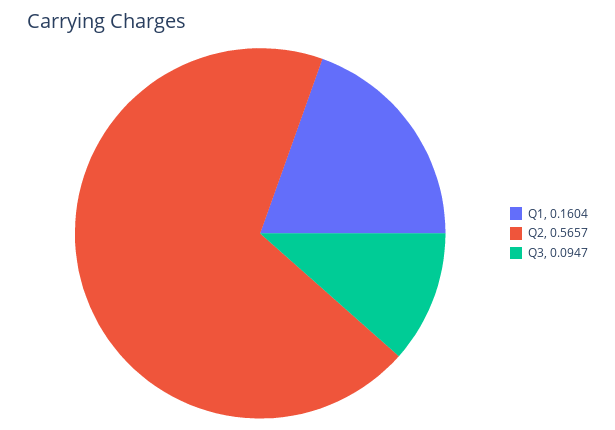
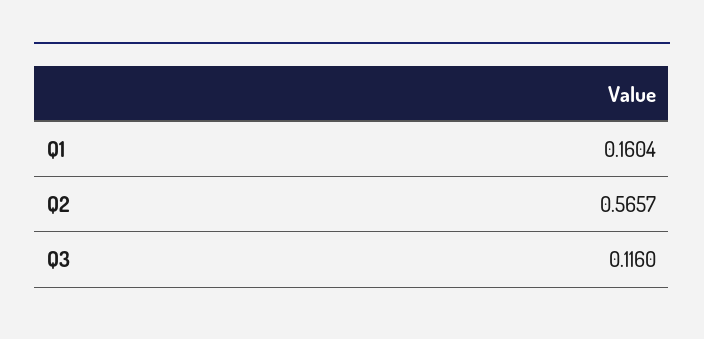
  {
    "Q1": 0.1604,
    "Q2": 0.5657,
-   "Q3": 0.0947
+   "Q3": 0.116
  }

